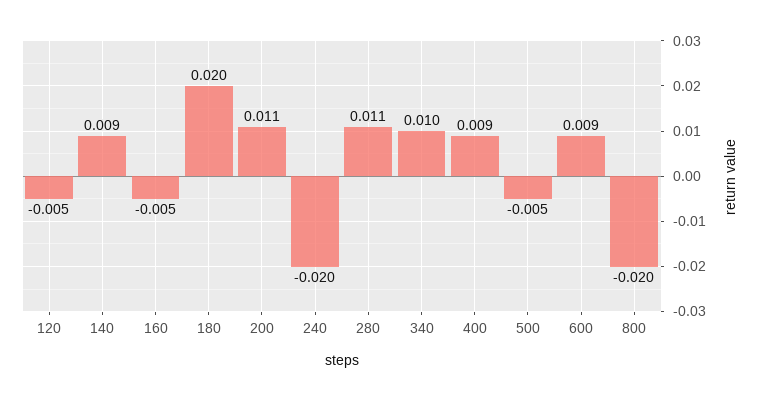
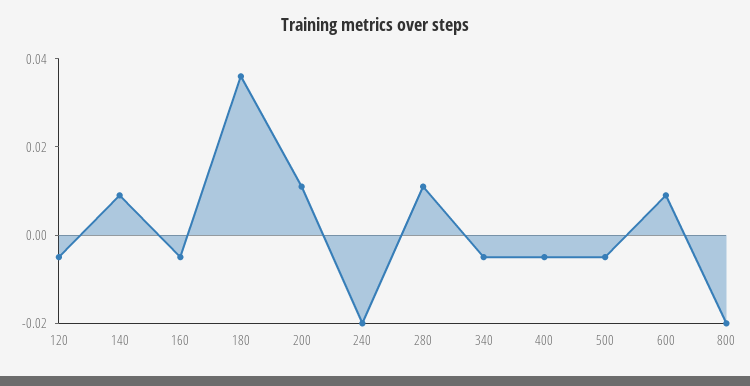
  {
    "120": -0.005,
    "140": 0.009,
    "160": -0.005,
-   "180": 0.02,
+   "180": 0.035,
    "200": 0.011,
    "240": -0.02,
    "280": 0.011,
-   "340": 0.01,
+   "340": -0.005,
-   "400": 0.009,
+   "400": -0.005,
    "500": -0.005,
    "600": 0.009,
    "800": -0.02
  }

